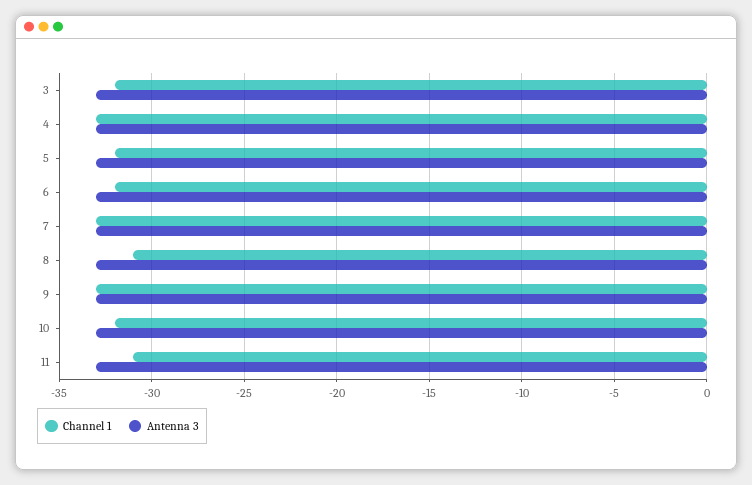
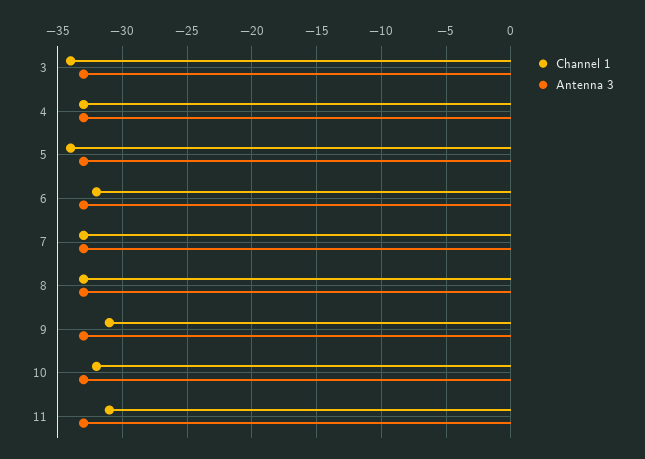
  {
    "Channel 1": {
-     "3": -32,
+     "3": -34,
      "4": -33,
-     "5": -32,
+     "5": -34,
      "6": -32,
      "7": -33,
-     "8": -31,
+     "8": -33,
-     "9": -33,
+     "9": -31,
      "10": -32,
      "11": -31
    },
    "Antenna 3": {
      "3": -33,
      "4": -33,
      "5": -33,
      "6": -33,
      "7": -33,
      "8": -33,
      "9": -33,
      "10": -33,
      "11": -33
    }
  }

